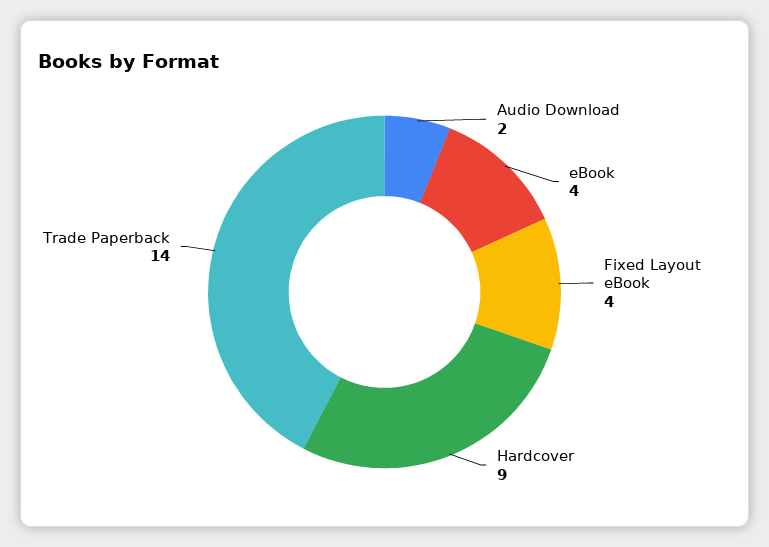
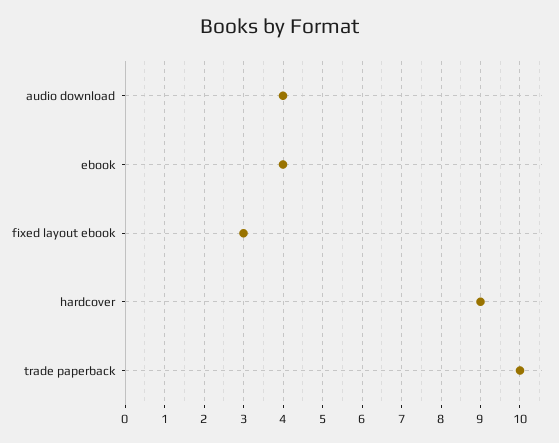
  {
-   "Audio Download": 2,
+   "Audio Download": 4,
    "eBook": 4,
-   "Fixed Layout eBook": 4,
+   "Fixed Layout eBook": 3,
    "Hardcover": 9,
-   "Trade Paperback": 14
+   "Trade Paperback": 10
  }

